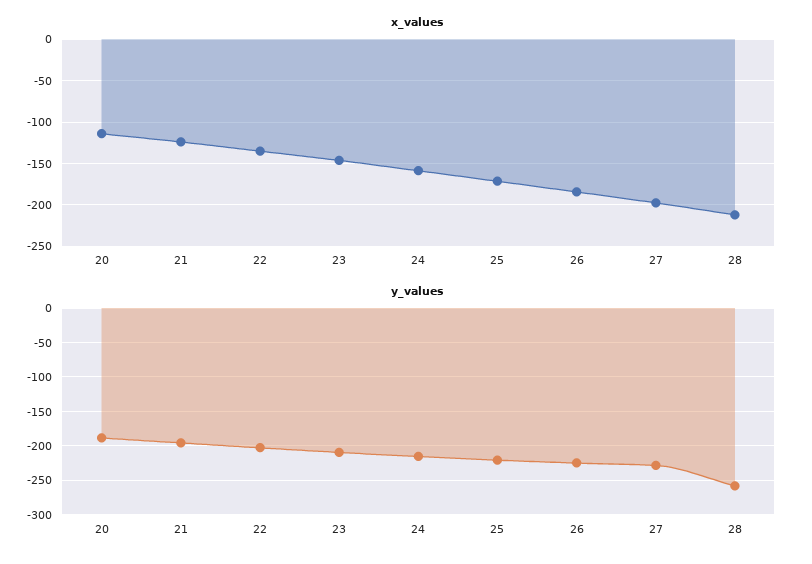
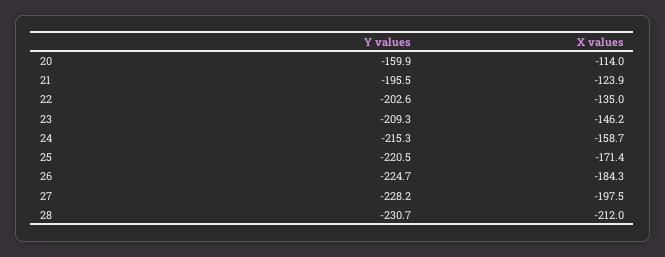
  {
    "x_values": {
      "20": -114,
      "21": -123.9,
      "22": -135,
      "23": -146.2,
      "24": -158.7,
      "25": -171.4,
      "26": -184.3,
      "27": -197.5,
      "28": -212
    },
    "y_values": {
-     "20": -190,
+     "20": -159.9,
      "21": -195.5,
      "22": -202.6,
      "23": -209.3,
      "24": -215.3,
      "25": -220.5,
      "26": -224.7,
      "27": -228.2,
-     "28": -260
+     "28": -230.7
    }
  }

